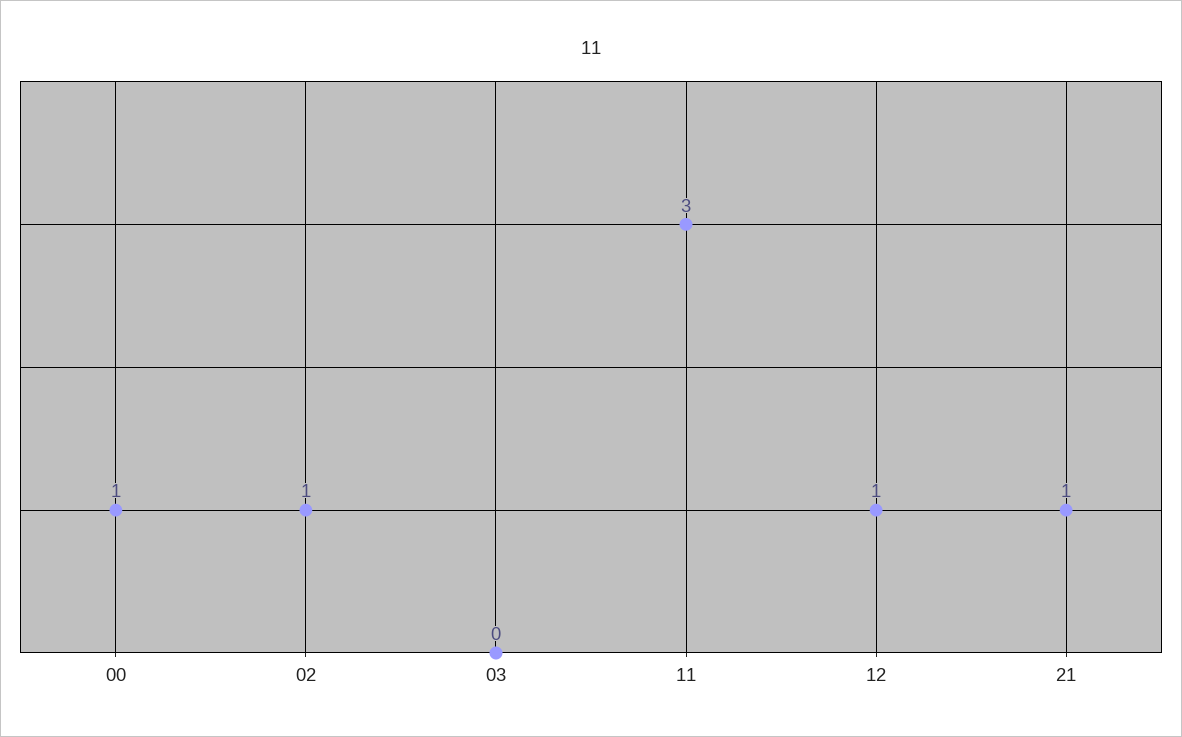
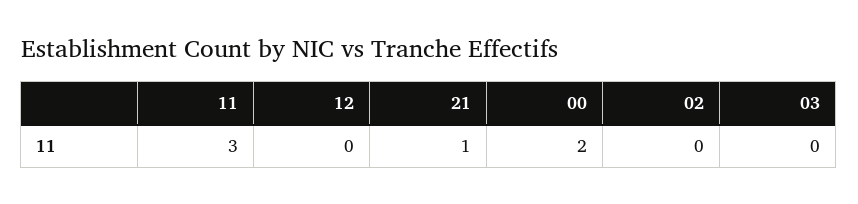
  {
-   "00": 1,
+   "00": 2,
-   "02": 1,
+   "02": 0,
    "03": 0,
    "11": 3,
-   "12": 1,
+   "12": 0,
    "21": 1
  }

